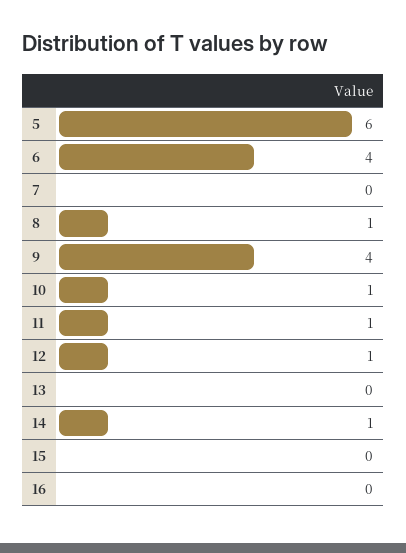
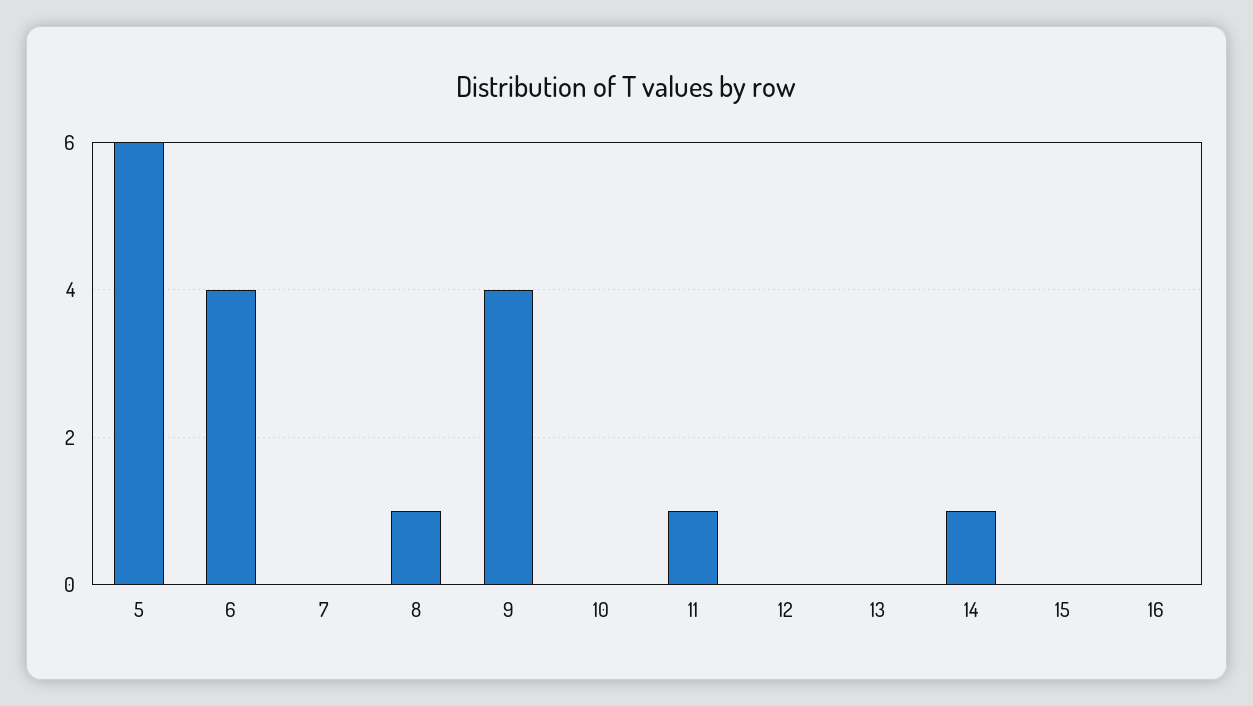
  {
    "5": 6,
    "6": 4,
    "7": 0,
    "8": 1,
    "9": 4,
-   "10": 1,
+   "10": 0,
    "11": 1,
-   "12": 1,
+   "12": 0,
    "13": 0,
    "14": 1,
    "15": 0,
    "16": 0
  }

